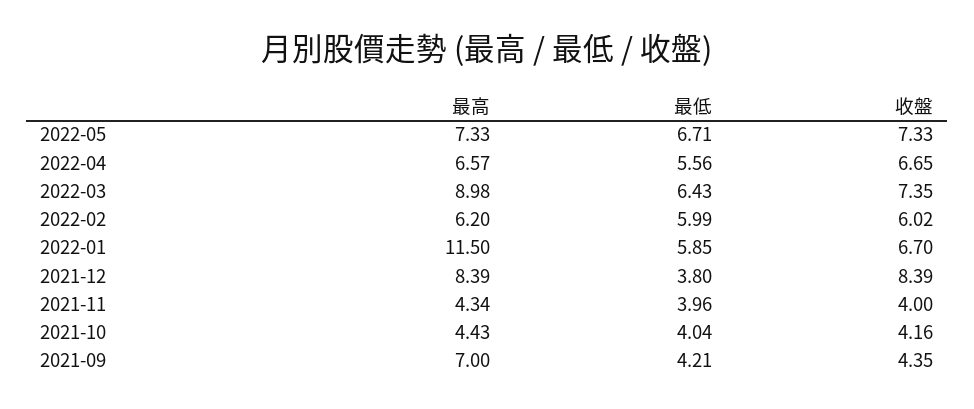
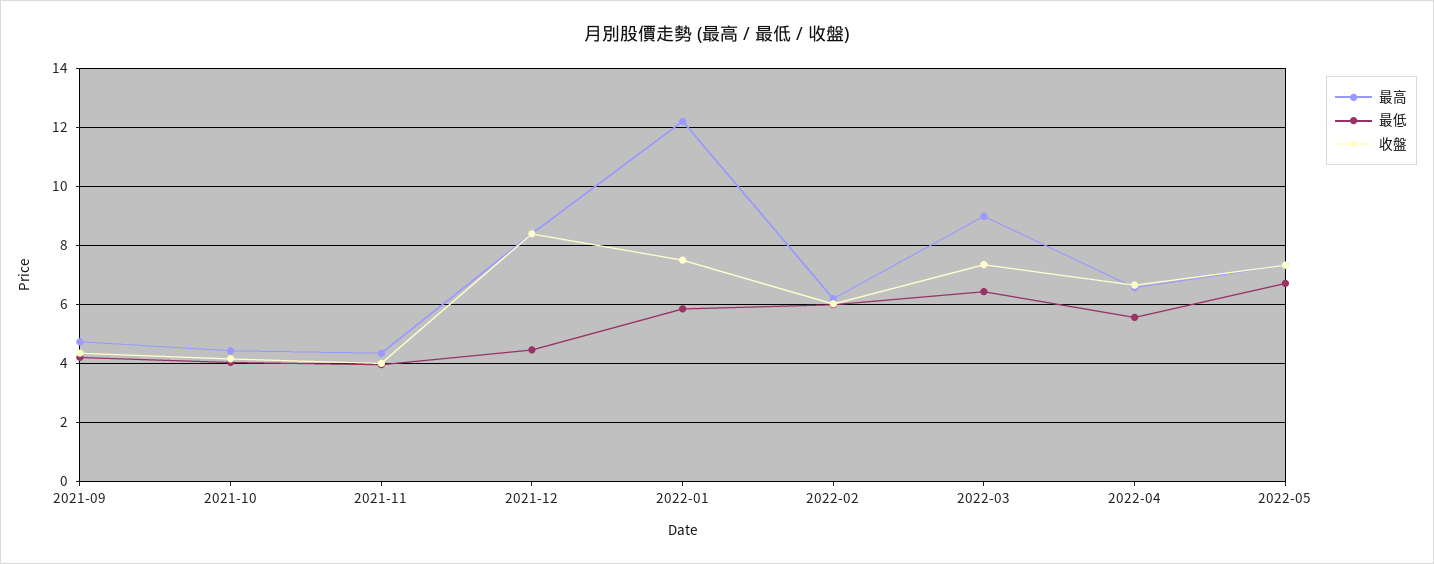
  {
    "最高": {
      "2022-05": 7.33,
      "2022-04": 6.57,
      "2022-03": 8.98,
      "2022-02": 6.2,
-     "2022-01": 11.5,
+     "2022-01": 12.25,
      "2021-12": 8.39,
      "2021-11": 4.34,
      "2021-10": 4.43,
-     "2021-09": 7
+     "2021-09": 4.75
    },
    "最低": {
      "2022-05": 6.71,
      "2022-04": 5.56,
      "2022-03": 6.43,
      "2022-02": 5.99,
      "2022-01": 5.85,
-     "2021-12": 3.8,
+     "2021-12": 4.5,
      "2021-11": 3.96,
      "2021-10": 4.04,
      "2021-09": 4.21
    },
    "收盤": {
      "2022-05": 7.33,
      "2022-04": 6.65,
      "2022-03": 7.35,
      "2022-02": 6.02,
-     "2022-01": 6.7,
+     "2022-01": 7.5,
      "2021-12": 8.39,
      "2021-11": 4,
      "2021-10": 4.16,
      "2021-09": 4.35
    }
  }

